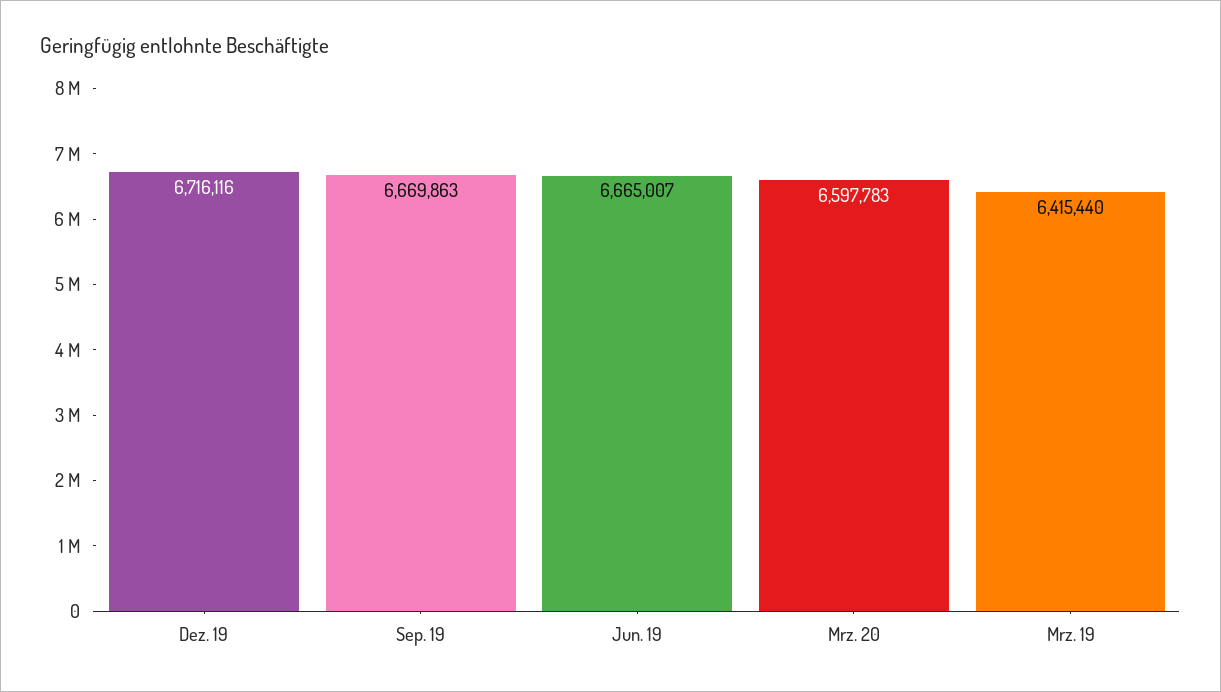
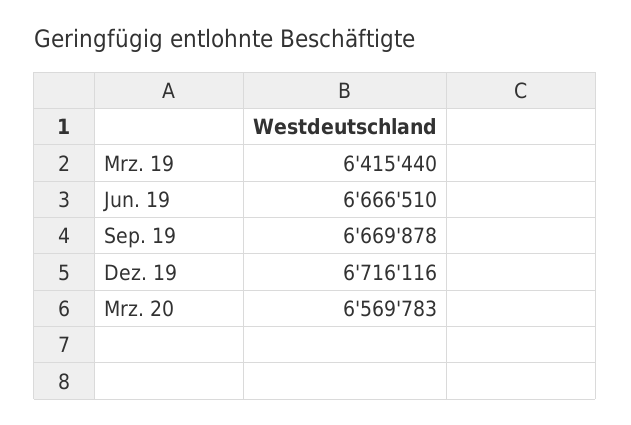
  {
    "Dez. 19": 6716116,
-   "Sep. 19": 6669863,
+   "Sep. 19": 6669878,
-   "Jun. 19": 6665007,
+   "Jun. 19": 6666510,
-   "Mrz. 20": 6597783,
+   "Mrz. 20": 6569783,
    "Mrz. 19": 6415440
  }

